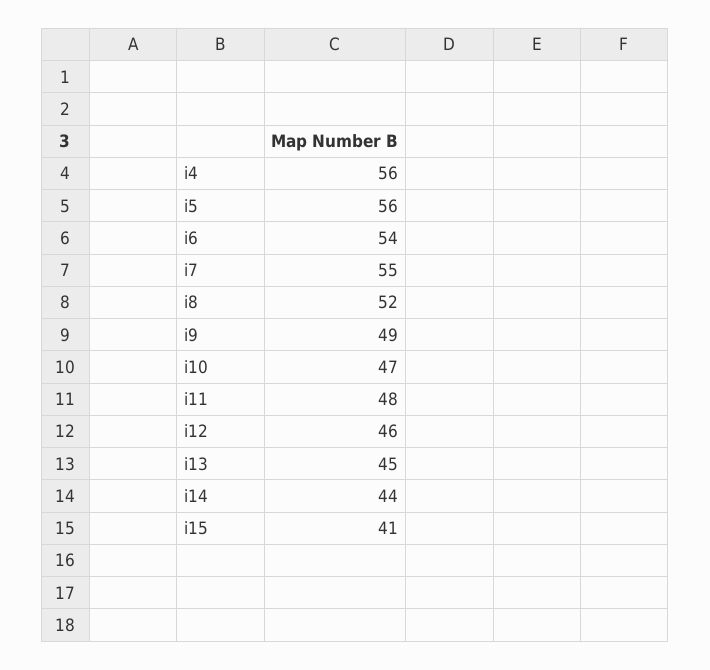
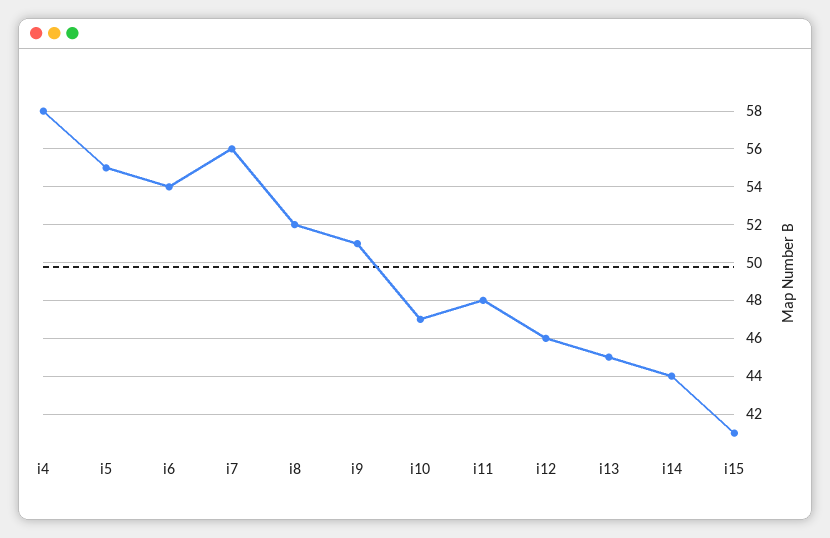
  {
-   "i4": 56,
+   "i4": 58,
-   "i5": 56,
+   "i5": 55,
    "i6": 54,
-   "i7": 55,
+   "i7": 56,
    "i8": 52,
-   "i9": 49,
+   "i9": 51,
    "i10": 47,
    "i11": 48,
    "i12": 46,
    "i13": 45,
    "i14": 44,
    "i15": 41
  }

